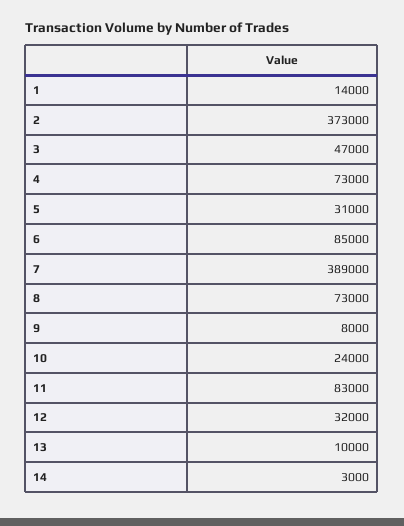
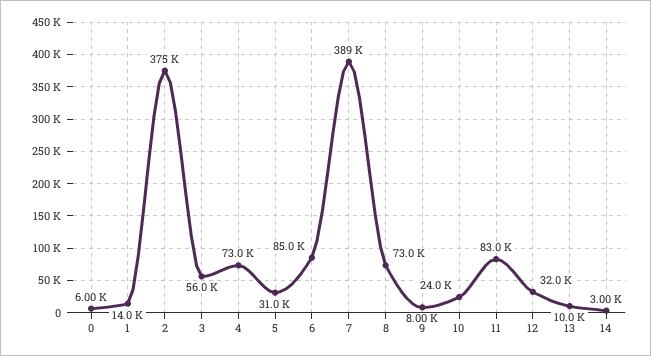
  {
    "1": 14000,
-   "2": 373000,
+   "2": 375000,
-   "3": 47000,
+   "3": 56000,
    "4": 73000,
    "5": 31000,
    "6": 85000,
    "7": 389000,
    "8": 73000,
    "9": 8000,
    "10": 24000,
    "11": 83000,
    "12": 32000,
    "13": 10000,
-   "14": 3000
+   "14": 3000,
+   "0": 6000
  }

